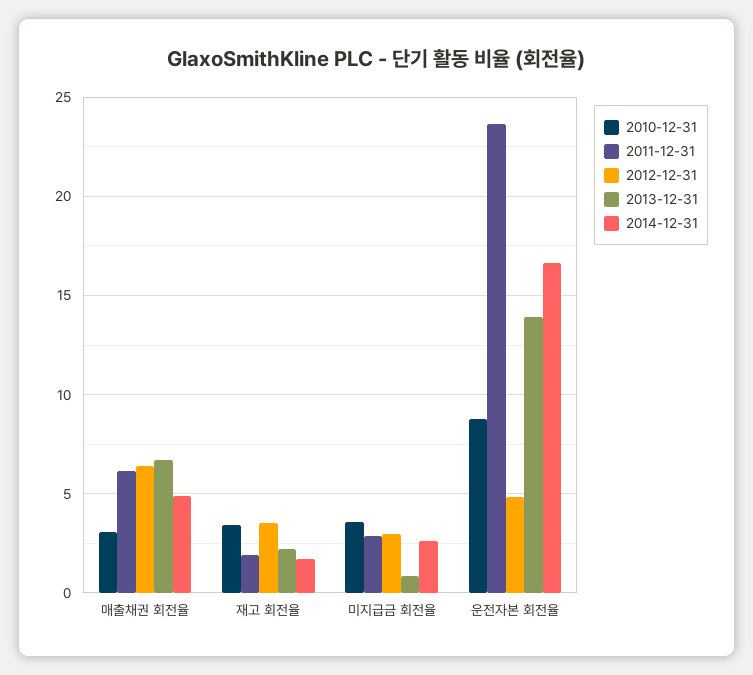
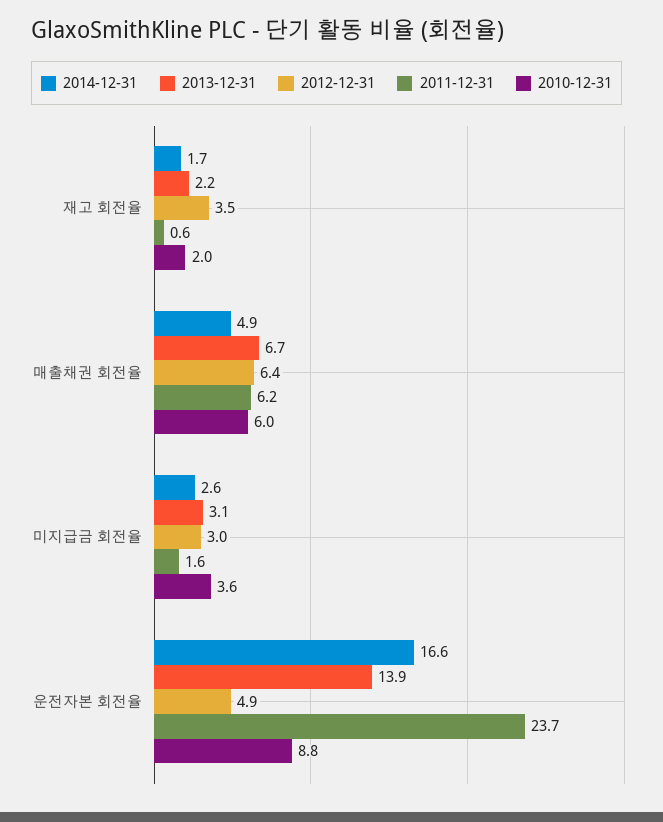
  {
    "2010-12-31": {
-     "매출채권 회전율": 3,
+     "매출채권 회전율": 6,
-     "재고 회전율": 3.5,
+     "재고 회전율": 2,
      "미지급금 회전율": 3.6,
      "운전자본 회전율": 8.8
    },
    "2011-12-31": {
      "매출채권 회전율": 6.2,
-     "재고 회전율": 2,
+     "재고 회전율": 0.6,
-     "미지급금 회전율": 3,
+     "미지급금 회전율": 1.6,
      "운전자본 회전율": 23.7
    },
    "2012-12-31": {
      "매출채권 회전율": 6.4,
      "재고 회전율": 3.5,
      "미지급금 회전율": 3,
      "운전자본 회전율": 4.9
    },
    "2013-12-31": {
      "매출채권 회전율": 6.7,
      "재고 회전율": 2.2,
-     "미지급금 회전율": 1,
+     "미지급금 회전율": 3.1,
      "운전자본 회전율": 13.9
    },
    "2014-12-31": {
      "매출채권 회전율": 4.9,
      "재고 회전율": 1.7,
      "미지급금 회전율": 2.6,
      "운전자본 회전율": 16.6
    }
  }

